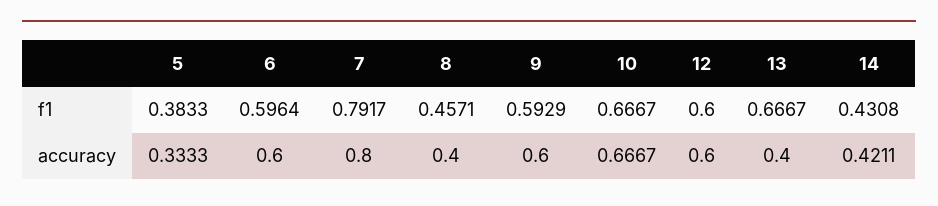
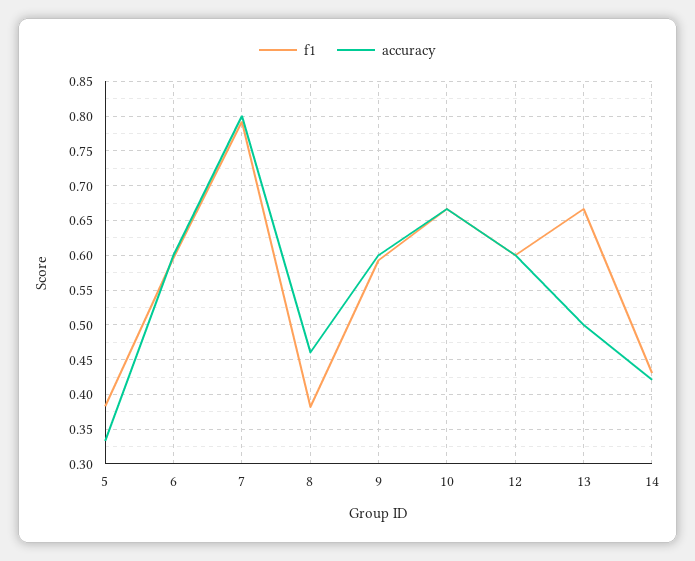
  {
    "f1": {
      "5": 0.3833,
      "6": 0.5964,
      "7": 0.7917,
-     "8": 0.4571,
+     "8": 0.38,
      "9": 0.5929,
      "10": 0.6667,
      "12": 0.6,
      "13": 0.6667,
      "14": 0.4308
    },
    "accuracy": {
      "5": 0.3333,
      "6": 0.6,
      "7": 0.8,
-     "8": 0.4,
+     "8": 0.46,
      "9": 0.6,
      "10": 0.6667,
      "12": 0.6,
-     "13": 0.4,
+     "13": 0.5,
      "14": 0.4211
    }
  }

